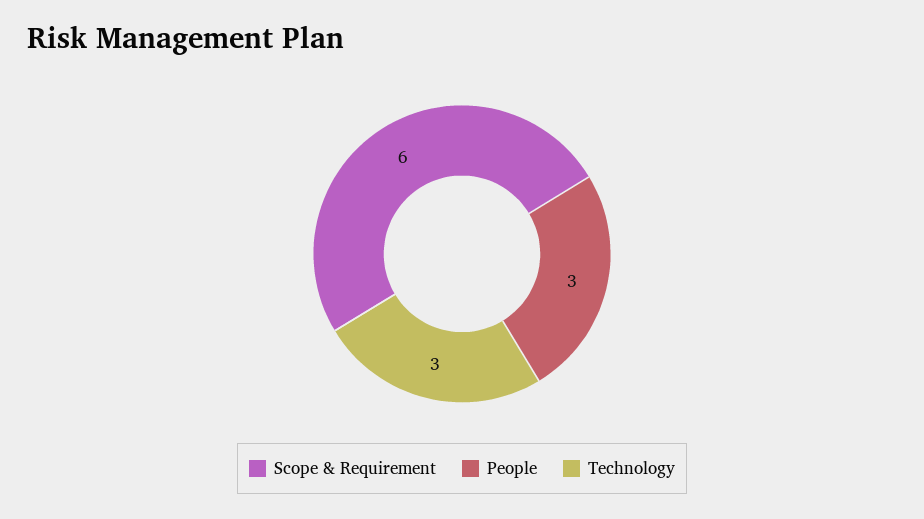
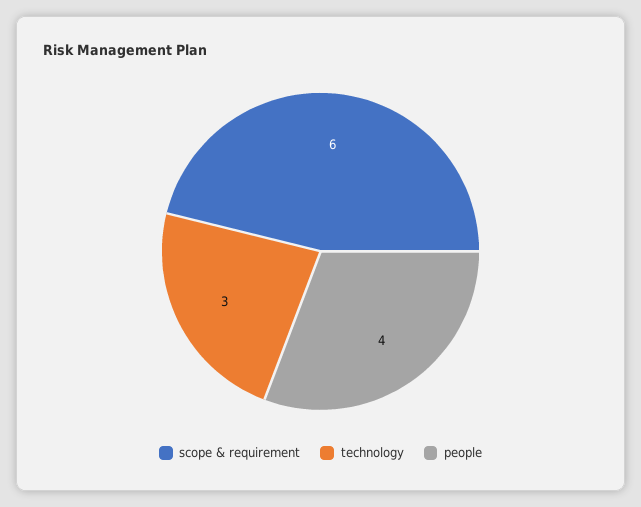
  {
    "Scope & Requirement": 6,
-   "People": 3,
+   "People": 4,
    "Technology": 3
  }

